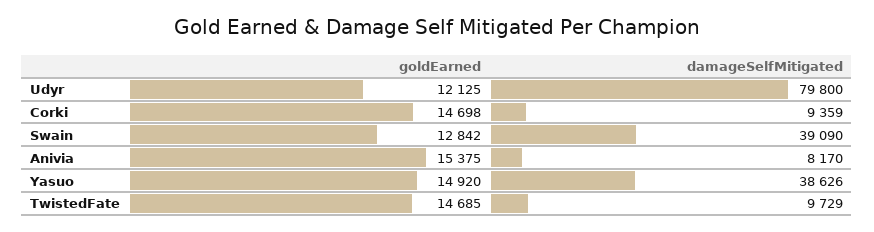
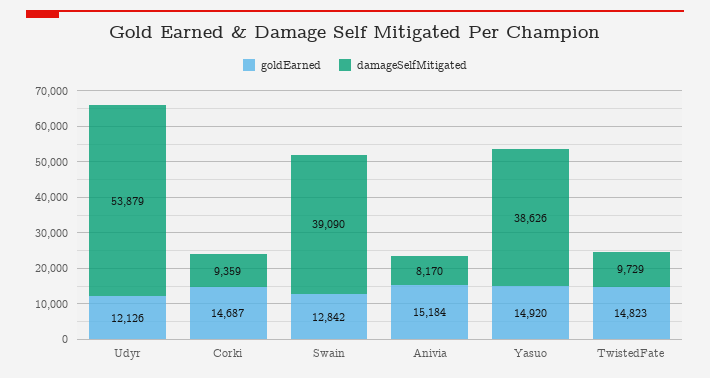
  {
    "goldEarned": {
-     "Udyr": 12125,
+     "Udyr": 12126,
-     "Corki": 14698,
+     "Corki": 14687,
      "Swain": 12842,
-     "Anivia": 15375,
+     "Anivia": 15184,
      "Yasuo": 14920,
-     "TwistedFate": 14685
+     "TwistedFate": 14823
    },
    "damageSelfMitigated": {
-     "Udyr": 79800,
+     "Udyr": 53879,
      "Corki": 9359,
      "Swain": 39090,
      "Anivia": 8170,
      "Yasuo": 38626,
      "TwistedFate": 9729
    }
  }

